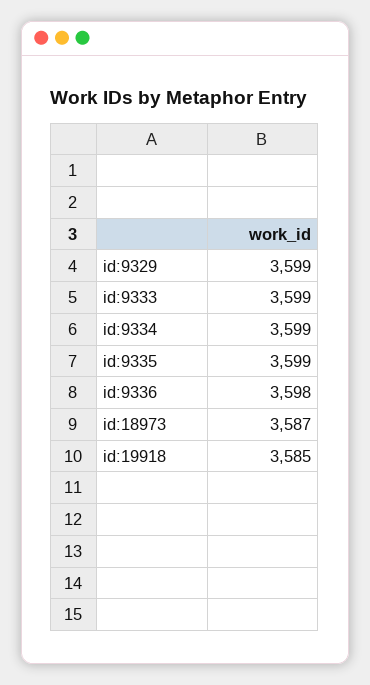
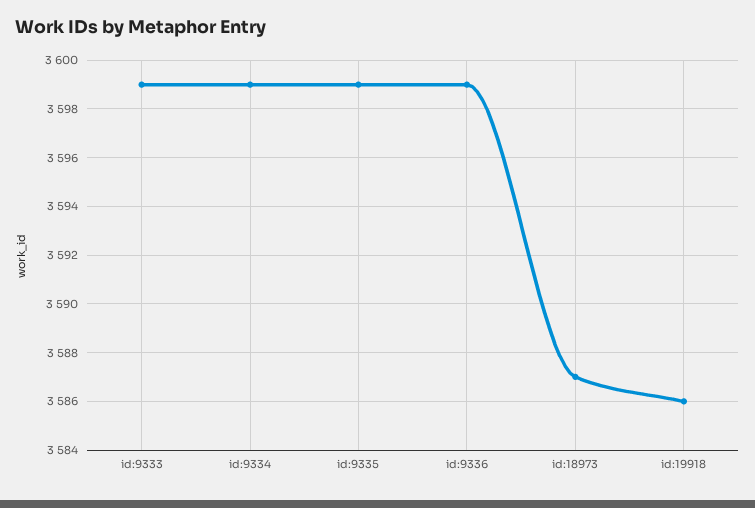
  {
-   "id:9329": 3599,
    "id:9333": 3599,
    "id:9334": 3599,
    "id:9335": 3599,
-   "id:9336": 3598,
+   "id:9336": 3599,
    "id:18973": 3587,
-   "id:19918": 3585
+   "id:19918": 3586
  }

